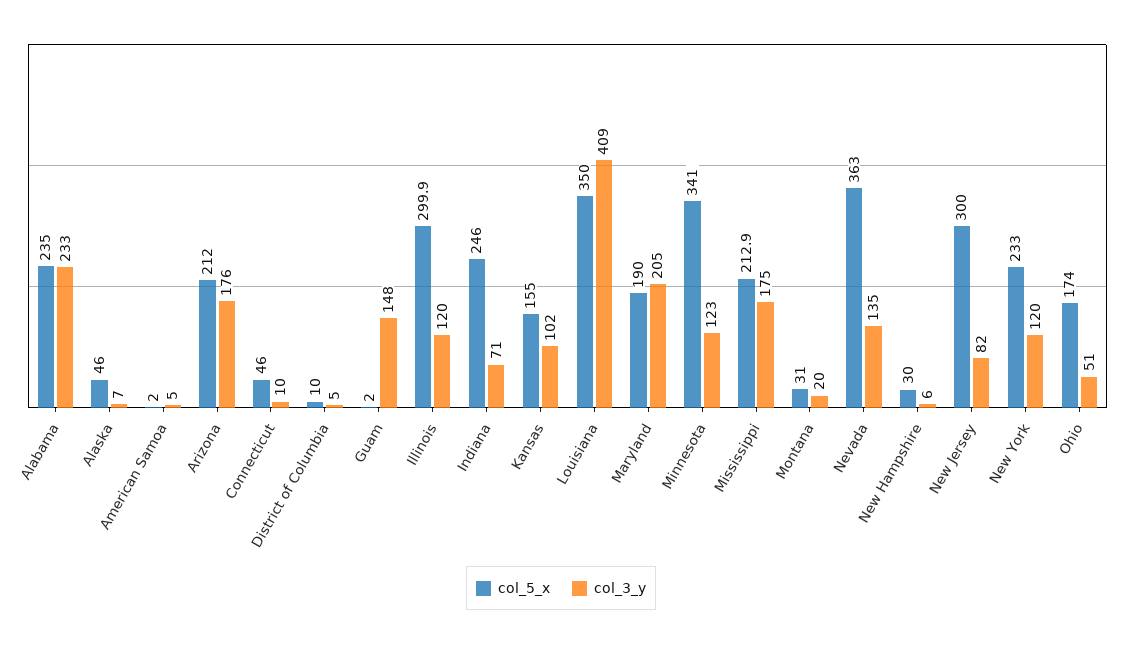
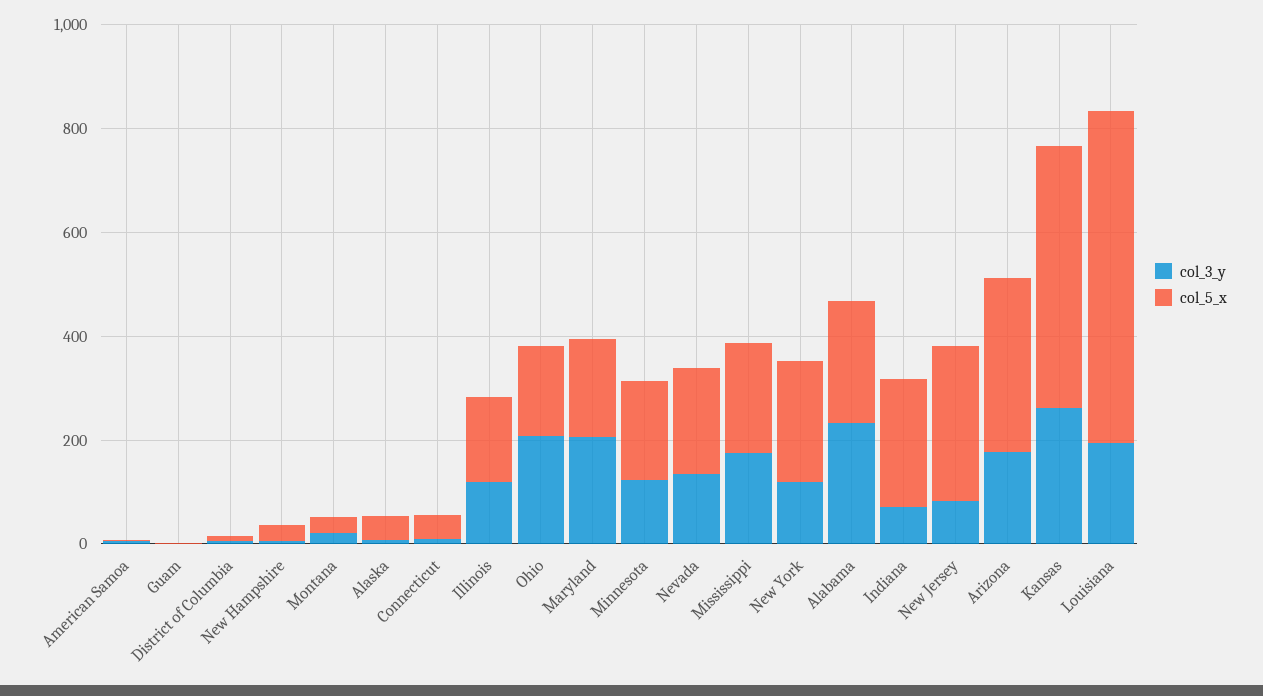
  {
    "col_5_x": {
      "Alabama": 235,
      "Alaska": 46,
      "American Samoa": 2,
-     "Arizona": 212,
+     "Arizona": 350,
      "Connecticut": 46,
      "District of Columbia": 10,
      "Guam": 2,
-     "Illinois": 299.9,
+     "Illinois": 150,
      "Indiana": 246,
-     "Kansas": 155,
+     "Kansas": 500,
-     "Louisiana": 350,
+     "Louisiana": 650,
      "Maryland": 190,
-     "Minnesota": 341,
+     "Minnesota": 200,
      "Mississippi": 212.9,
      "Montana": 31,
-     "Nevada": 363,
+     "Nevada": 200,
      "New Hampshire": 30,
      "New Jersey": 300,
      "New York": 233,
      "Ohio": 174
    },
    "col_3_y": {
      "Alabama": 233,
      "Alaska": 7,
      "American Samoa": 5,
      "Arizona": 176,
      "Connecticut": 10,
      "District of Columbia": 5,
-     "Guam": 148,
+     "Guam": 0,
      "Illinois": 120,
      "Indiana": 71,
-     "Kansas": 102,
+     "Kansas": 250,
-     "Louisiana": 409,
+     "Louisiana": 200,
      "Maryland": 205,
      "Minnesota": 123,
      "Mississippi": 175,
      "Montana": 20,
      "Nevada": 135,
      "New Hampshire": 6,
      "New Jersey": 82,
      "New York": 120,
-     "Ohio": 51
+     "Ohio": 200
    }
  }

